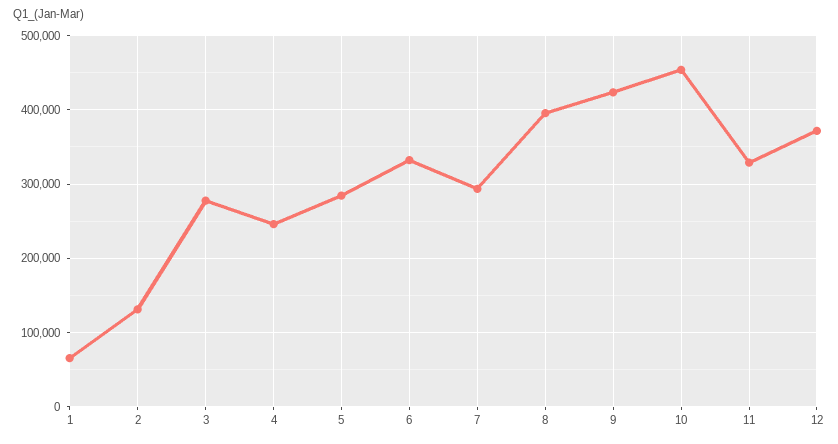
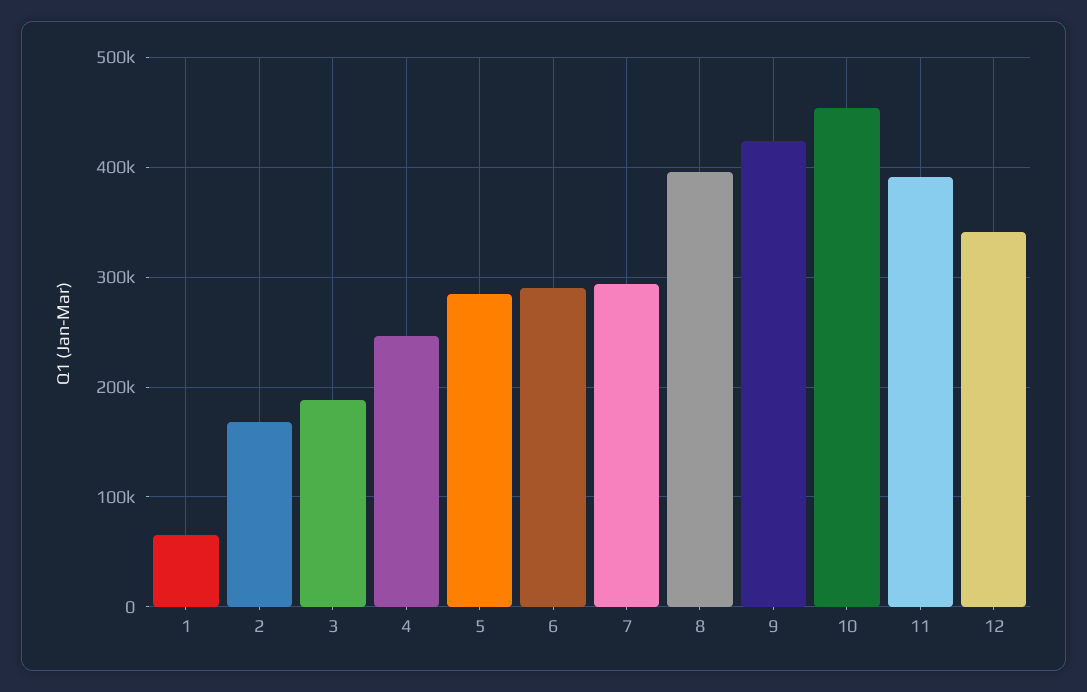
  {
    "1": 70000,
-   "2": 130000,
+   "2": 170000,
-   "3": 280000,
+   "3": 190000,
    "4": 250000,
    "5": 280000,
-   "6": 330000,
+   "6": 290000,
    "7": 290000,
    "8": 400000,
    "9": 420000,
    "10": 450000,
-   "11": 330000,
+   "11": 390000,
-   "12": 370000
+   "12": 340000
  }

